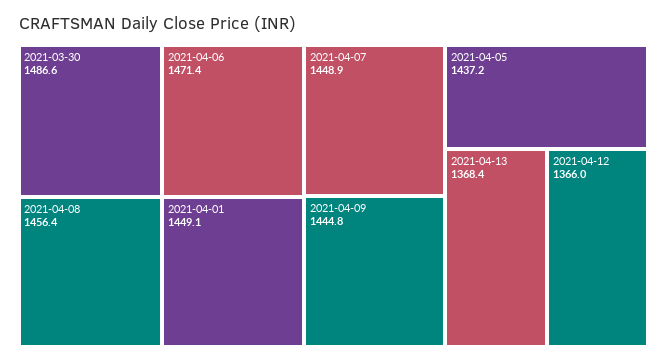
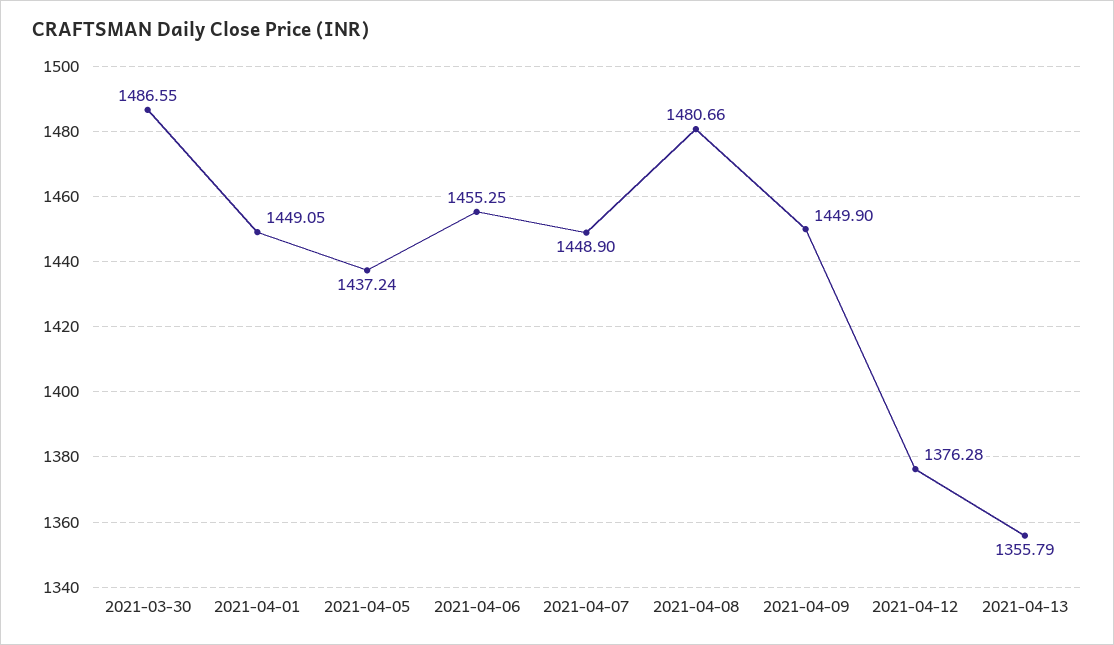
  {
    "2021-03-30": 1486.55,
-   "2021-04-06": 1471.4,
+   "2021-04-06": 1455.25,
-   "2021-04-08": 1456.4,
+   "2021-04-08": 1480.66,
    "2021-04-01": 1449.05,
    "2021-04-07": 1448.9,
-   "2021-04-09": 1444.8,
+   "2021-04-09": 1449.9,
    "2021-04-05": 1437.24,
-   "2021-04-13": 1368.4,
+   "2021-04-13": 1355.79,
-   "2021-04-12": 1366
+   "2021-04-12": 1376.28
  }

